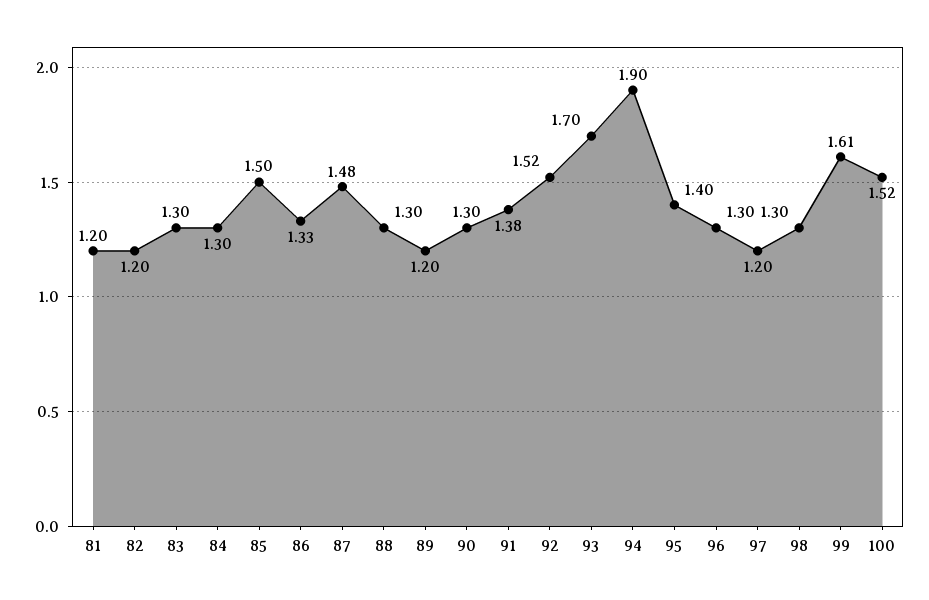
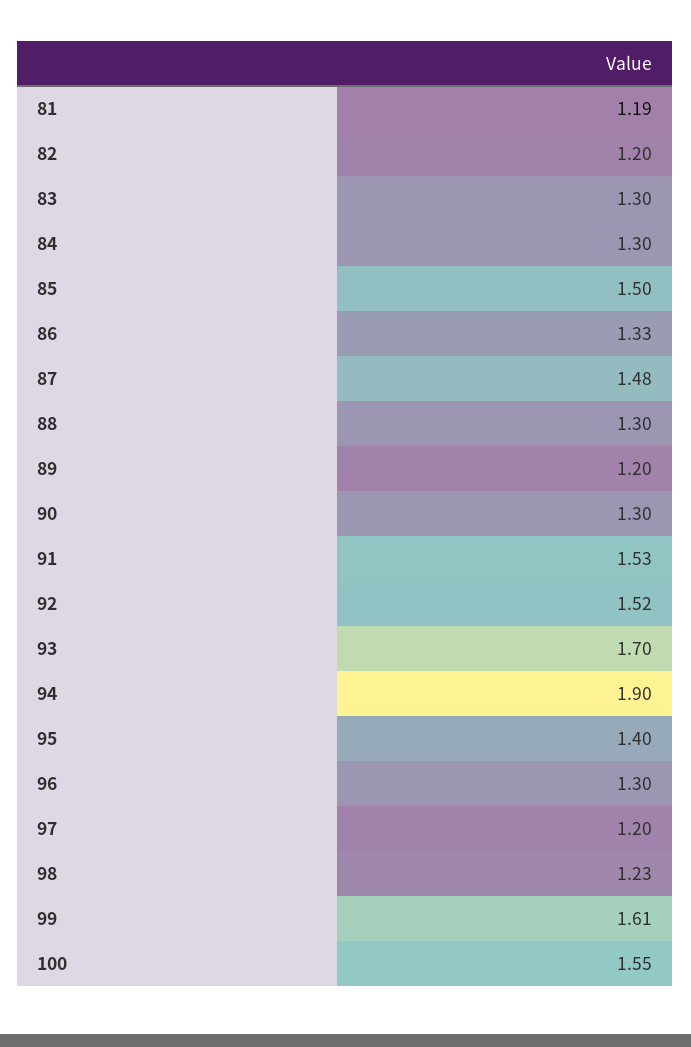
  {
-   "81": 1.2,
+   "81": 1.19,
    "82": 1.2,
    "83": 1.3,
    "84": 1.3,
    "85": 1.5,
    "86": 1.33,
    "87": 1.48,
    "88": 1.3,
    "89": 1.2,
    "90": 1.3,
-   "91": 1.38,
+   "91": 1.53,
    "92": 1.52,
    "93": 1.7,
    "94": 1.9,
    "95": 1.4,
    "96": 1.3,
    "97": 1.2,
-   "98": 1.3,
+   "98": 1.23,
    "99": 1.61,
-   "100": 1.52
+   "100": 1.55
  }

